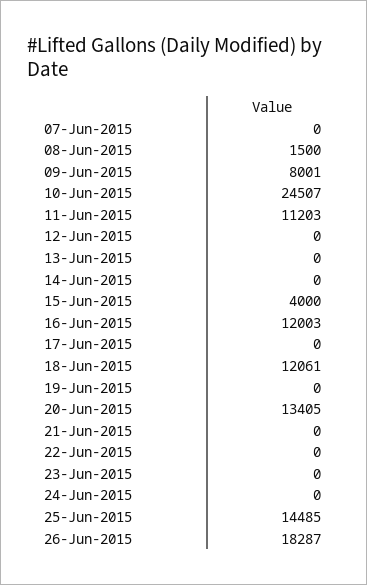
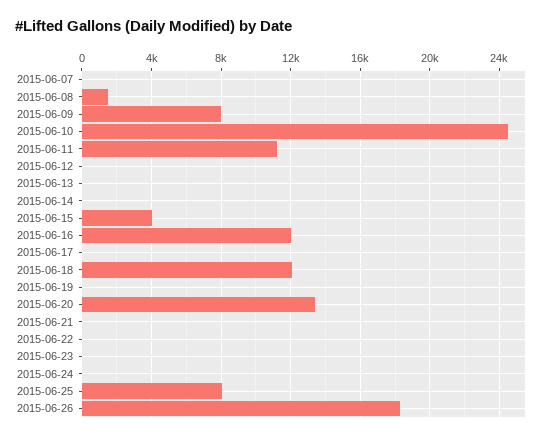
  {
    "07-Jun-2015": 0,
    "08-Jun-2015": 1500,
    "09-Jun-2015": 8001,
    "10-Jun-2015": 24507,
    "11-Jun-2015": 11203,
    "12-Jun-2015": 0,
    "13-Jun-2015": 0,
    "14-Jun-2015": 0,
    "15-Jun-2015": 4000,
    "16-Jun-2015": 12003,
    "17-Jun-2015": 0,
    "18-Jun-2015": 12061,
    "19-Jun-2015": 0,
    "20-Jun-2015": 13405,
    "21-Jun-2015": 0,
    "22-Jun-2015": 0,
    "23-Jun-2015": 0,
    "24-Jun-2015": 0,
-   "25-Jun-2015": 14485,
+   "25-Jun-2015": 8000,
    "26-Jun-2015": 18287
  }

